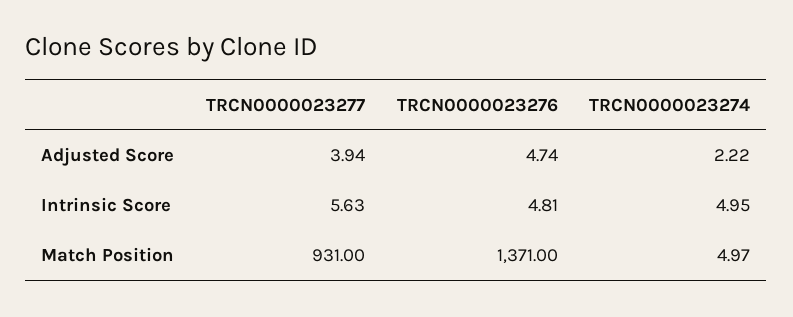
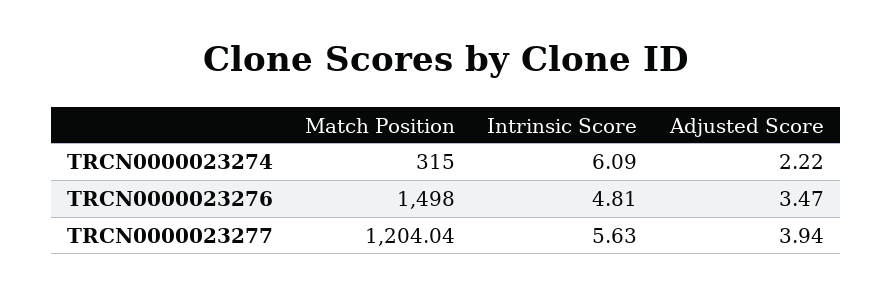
  {
    "TRCN0000023277": {
      "Adjusted Score": 3.94,
      "Intrinsic Score": 5.63,
-     "Match Position": 931
+     "Match Position": 1204.04
    },
    "TRCN0000023276": {
-     "Adjusted Score": 4.74,
+     "Adjusted Score": 3.47,
      "Intrinsic Score": 4.81,
-     "Match Position": 1371
+     "Match Position": 1498
    },
    "TRCN0000023274": {
      "Adjusted Score": 2.22,
-     "Intrinsic Score": 4.95,
+     "Intrinsic Score": 6.09,
-     "Match Position": 4.97
+     "Match Position": 315
    }
  }

